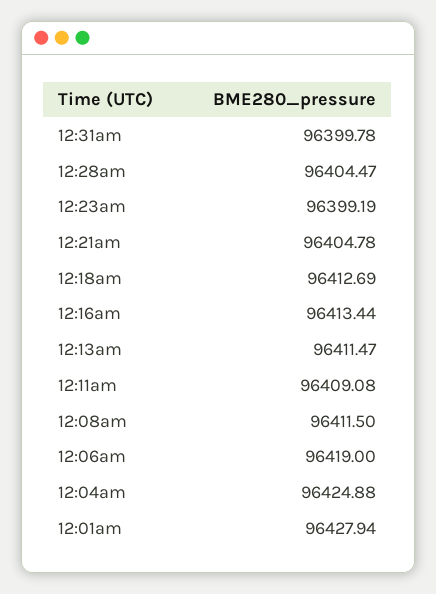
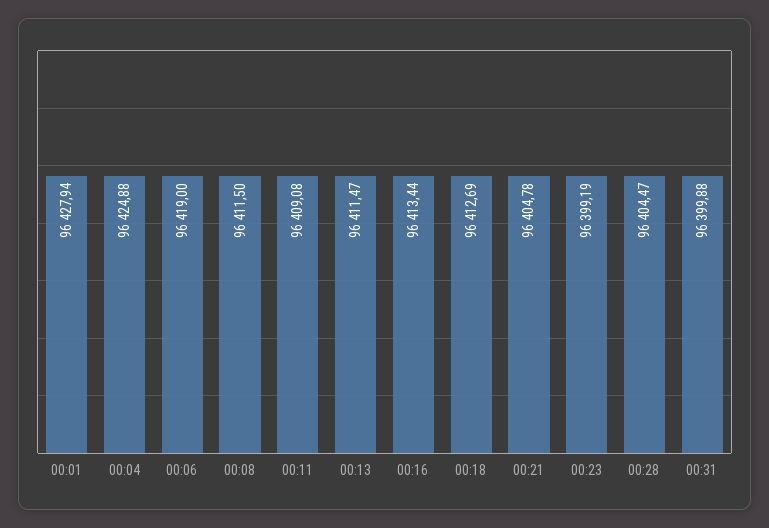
  {
-   "12:31am": 96399.78,
+   "12:31am": 96399.88,
    "12:28am": 96404.47,
    "12:23am": 96399.19,
    "12:21am": 96404.78,
    "12:18am": 96412.69,
    "12:16am": 96413.44,
    "12:13am": 96411.47,
    "12:11am": 96409.08,
    "12:08am": 96411.5,
    "12:06am": 96419,
    "12:04am": 96424.88,
    "12:01am": 96427.94
  }

